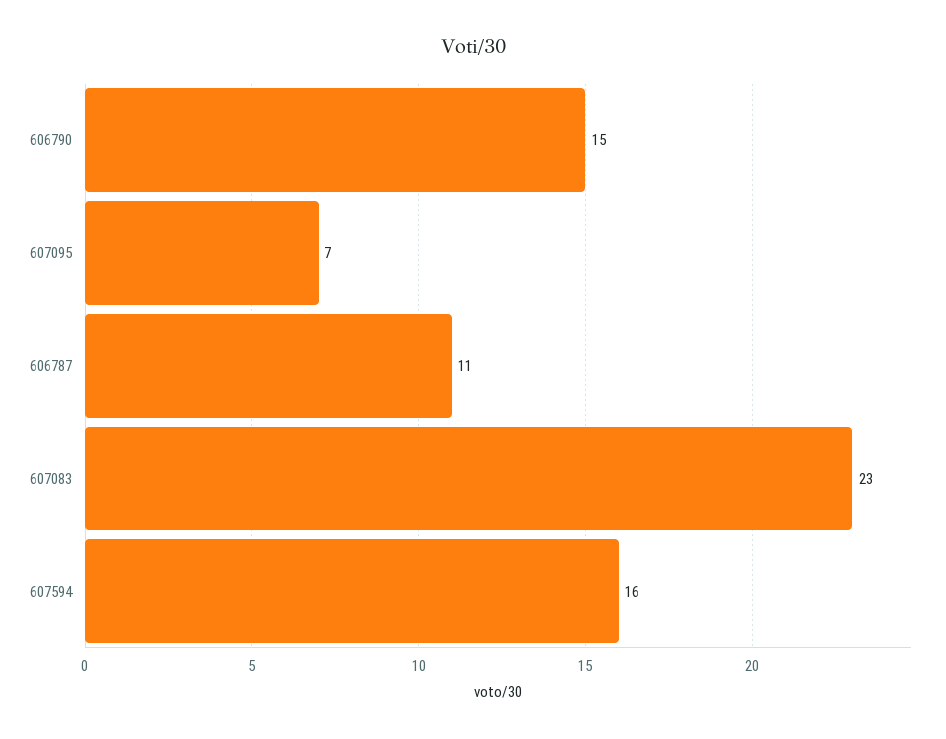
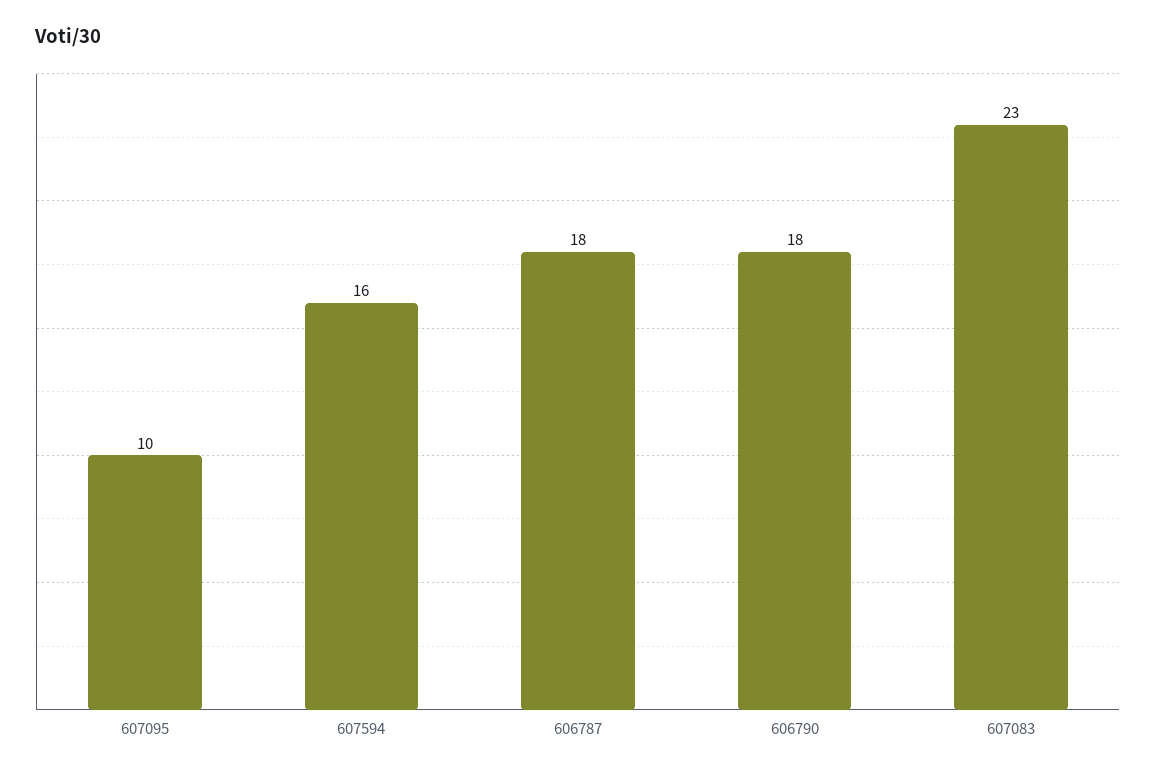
  {
-   "606790": 15,
+   "606790": 18,
-   "607095": 7,
+   "607095": 10,
-   "606787": 11,
+   "606787": 18,
    "607083": 23,
    "607594": 16
  }

